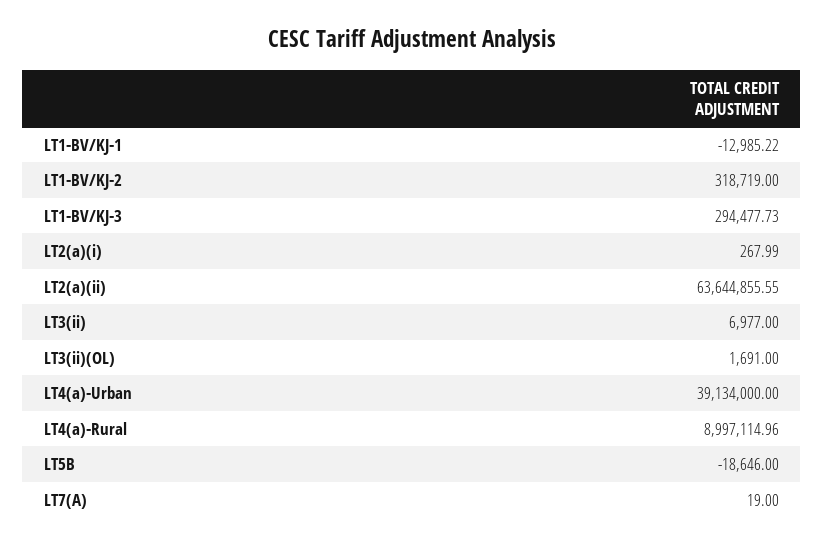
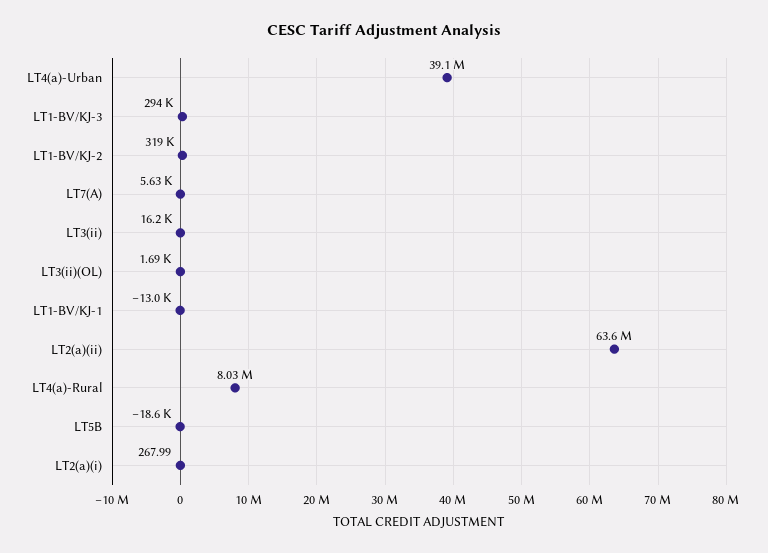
  {
    "LT1-BV/KJ-1": -12985.22,
    "LT1-BV/KJ-2": 318719,
    "LT1-BV/KJ-3": 294477.73,
    "LT2(a)(i)": 267.99,
    "LT2(a)(ii)": 63644855.55,
-   "LT3(ii)": 6977,
+   "LT3(ii)": 16200,
    "LT3(ii)(OL)": 1691,
    "LT4(a)-Urban": 39134000,
-   "LT4(a)-Rural": 8997114.96,
+   "LT4(a)-Rural": 8030000,
    "LT5B": -18646,
-   "LT7(A)": 19
+   "LT7(A)": 5630
  }

